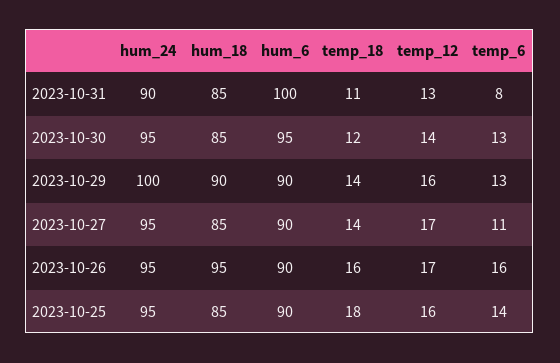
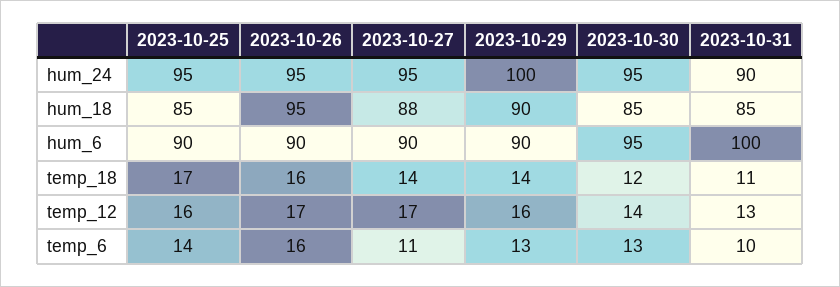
  {
    "hum_24": {
      "2023-10-31": 90,
      "2023-10-30": 95,
      "2023-10-29": 100,
      "2023-10-27": 95,
      "2023-10-26": 95,
      "2023-10-25": 95
    },
    "hum_18": {
      "2023-10-31": 85,
      "2023-10-30": 85,
      "2023-10-29": 90,
-     "2023-10-27": 85,
+     "2023-10-27": 88,
      "2023-10-26": 95,
      "2023-10-25": 85
    },
    "hum_6": {
      "2023-10-31": 100,
      "2023-10-30": 95,
      "2023-10-29": 90,
      "2023-10-27": 90,
      "2023-10-26": 90,
      "2023-10-25": 90
    },
    "temp_18": {
      "2023-10-31": 11,
      "2023-10-30": 12,
      "2023-10-29": 14,
      "2023-10-27": 14,
      "2023-10-26": 16,
-     "2023-10-25": 18
+     "2023-10-25": 17
    },
    "temp_12": {
      "2023-10-31": 13,
      "2023-10-30": 14,
      "2023-10-29": 16,
      "2023-10-27": 17,
      "2023-10-26": 17,
      "2023-10-25": 16
    },
    "temp_6": {
-     "2023-10-31": 8,
+     "2023-10-31": 10,
      "2023-10-30": 13,
      "2023-10-29": 13,
      "2023-10-27": 11,
      "2023-10-26": 16,
      "2023-10-25": 14
    }
  }

